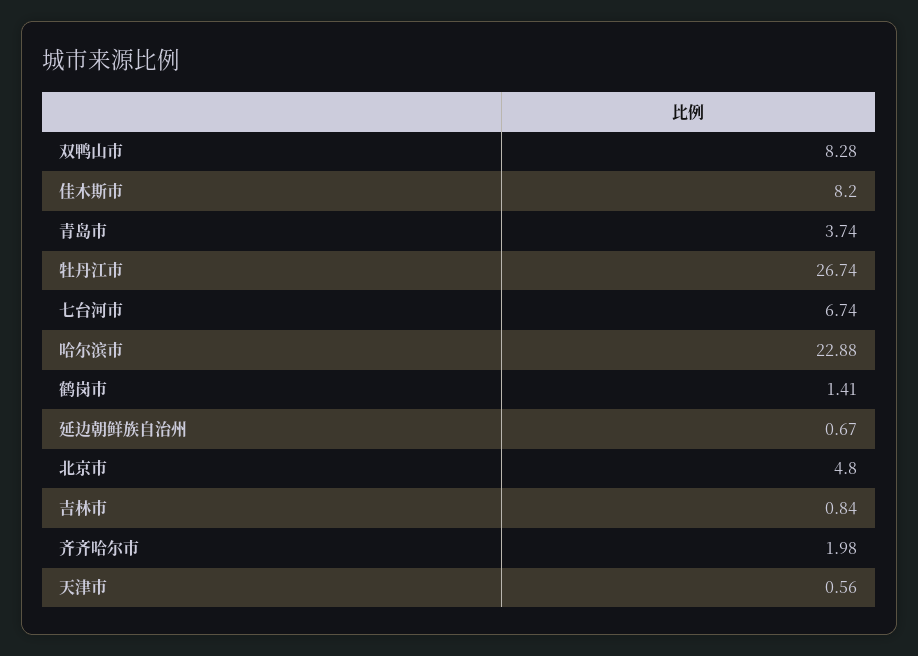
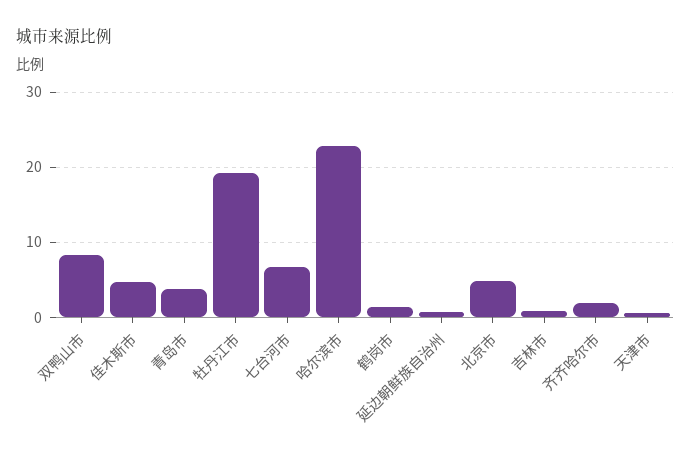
  {
    "双鸭山市": 8.28,
-   "佳木斯市": 8.2,
+   "佳木斯市": 5,
    "青岛市": 3.74,
-   "牡丹江市": 26.74,
+   "牡丹江市": 19,
    "七台河市": 6.74,
    "哈尔滨市": 22.88,
    "鹤岗市": 1.41,
    "延边朝鲜族自治州": 0.67,
    "北京市": 4.8,
    "吉林市": 0.84,
    "齐齐哈尔市": 1.98,
    "天津市": 0.56
  }

